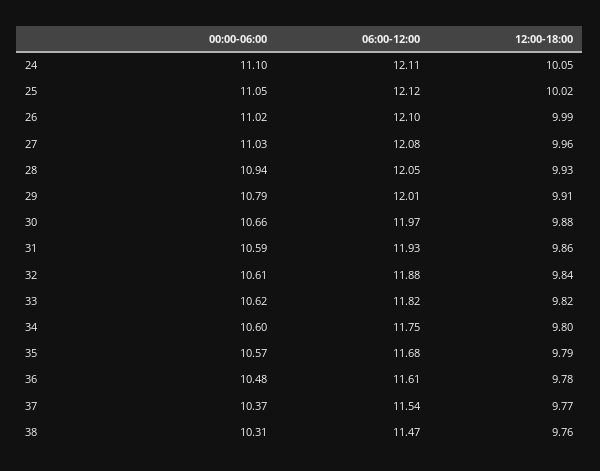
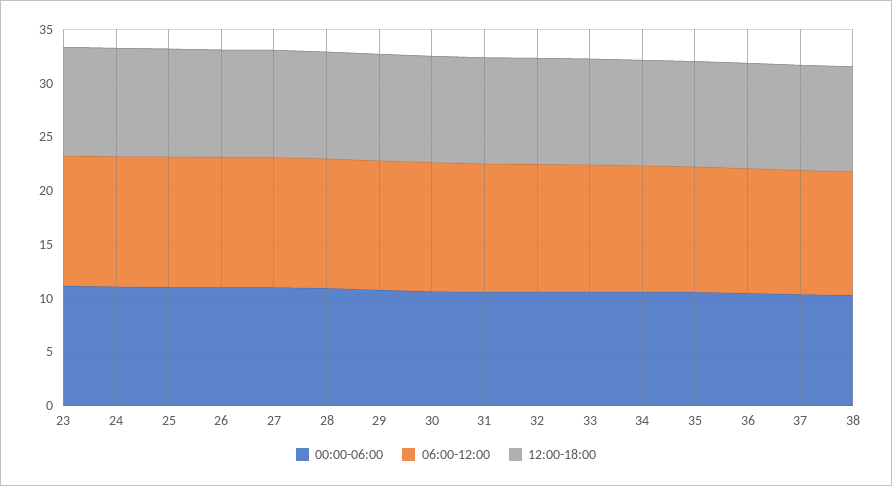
  {
    "00:00-06:00": {
      "24": 11.1,
      "25": 11.05,
      "26": 11.02,
      "27": 11.03,
      "28": 10.94,
      "29": 10.79,
      "30": 10.66,
      "31": 10.59,
      "32": 10.61,
      "33": 10.62,
      "34": 10.6,
      "35": 10.57,
      "36": 10.48,
      "37": 10.37,
-     "38": 10.31
+     "38": 10.31,
+     "23": 11
    },
    "06:00-12:00": {
      "24": 12.11,
      "25": 12.12,
      "26": 12.1,
      "27": 12.08,
      "28": 12.05,
      "29": 12.01,
      "30": 11.97,
      "31": 11.93,
      "32": 11.88,
      "33": 11.82,
      "34": 11.75,
      "35": 11.68,
      "36": 11.61,
      "37": 11.54,
-     "38": 11.47
+     "38": 11.47,
+     "23": 12
    },
    "12:00-18:00": {
      "24": 10.05,
      "25": 10.02,
      "26": 9.99,
      "27": 9.96,
      "28": 9.93,
      "29": 9.91,
      "30": 9.88,
      "31": 9.86,
      "32": 9.84,
      "33": 9.82,
      "34": 9.8,
      "35": 9.79,
      "36": 9.78,
      "37": 9.77,
-     "38": 9.76
+     "38": 9.76,
+     "23": 10
    }
  }

